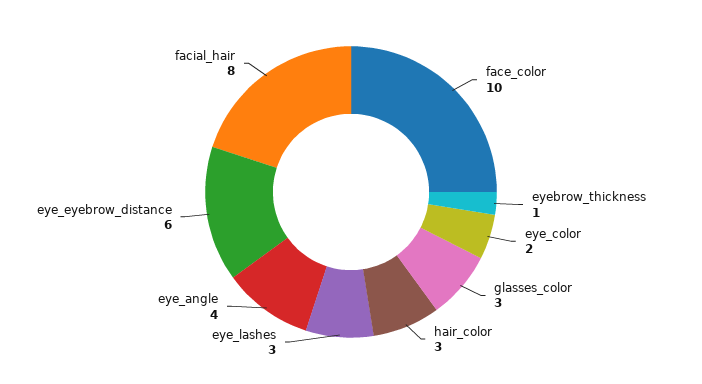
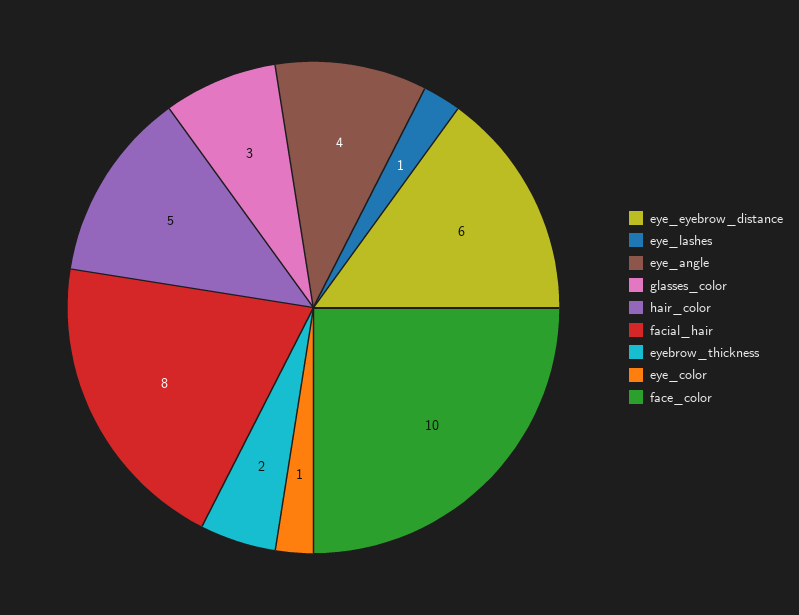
  {
    "face_color": 10,
-   "eyebrow_thickness": 1,
+   "eyebrow_thickness": 2,
-   "eye_color": 2,
+   "eye_color": 1,
    "glasses_color": 3,
-   "hair_color": 3,
+   "hair_color": 5,
-   "eye_lashes": 3,
+   "eye_lashes": 1,
    "eye_angle": 4,
    "eye_eyebrow_distance": 6,
    "facial_hair": 8
  }

